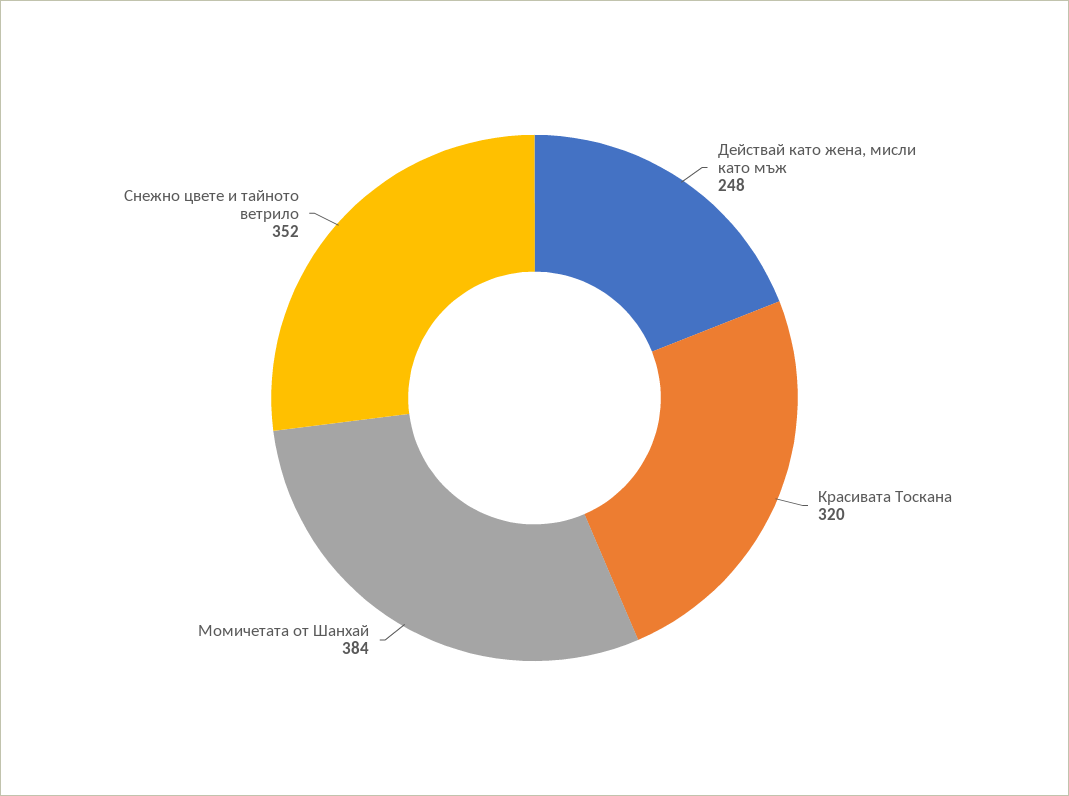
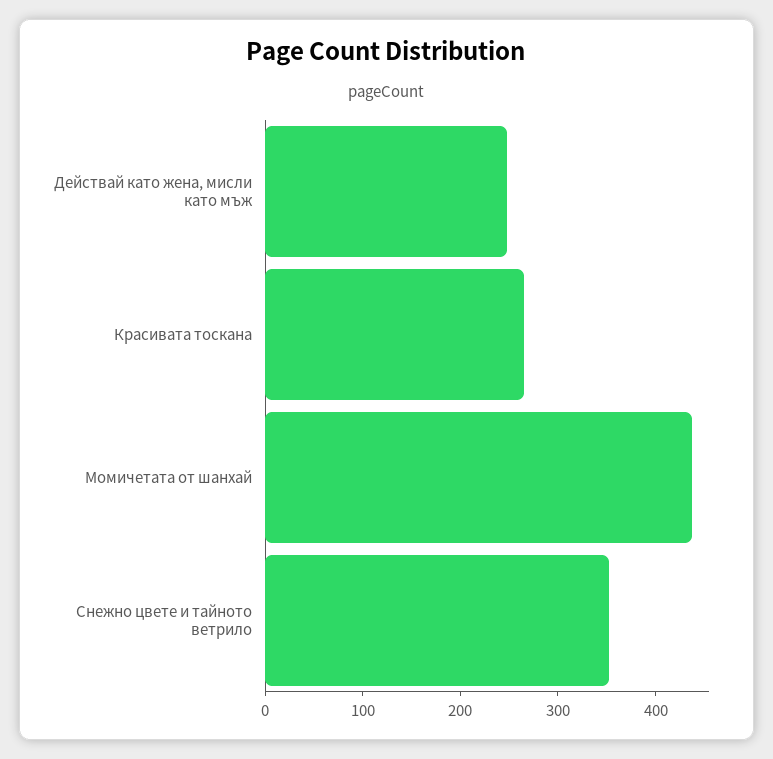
  {
    "Действай като жена, мисли като мъж": 248,
-   "Красивата Тоскана": 320,
+   "Красивата Тоскана": 260,
-   "Момичетата от Шанхай": 384,
+   "Момичетата от Шанхай": 440,
    "Снежно цвете и тайното ветрило": 352
  }

